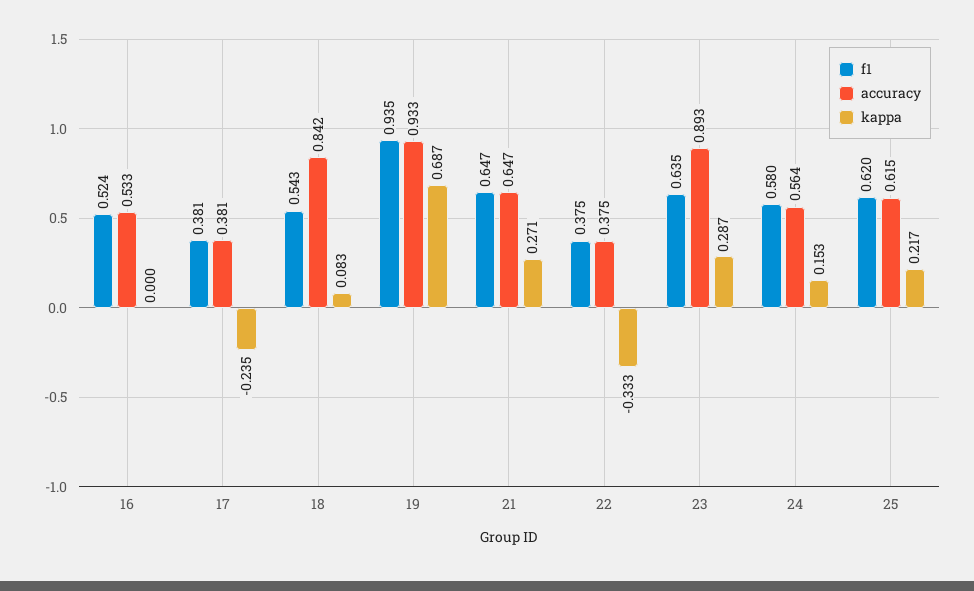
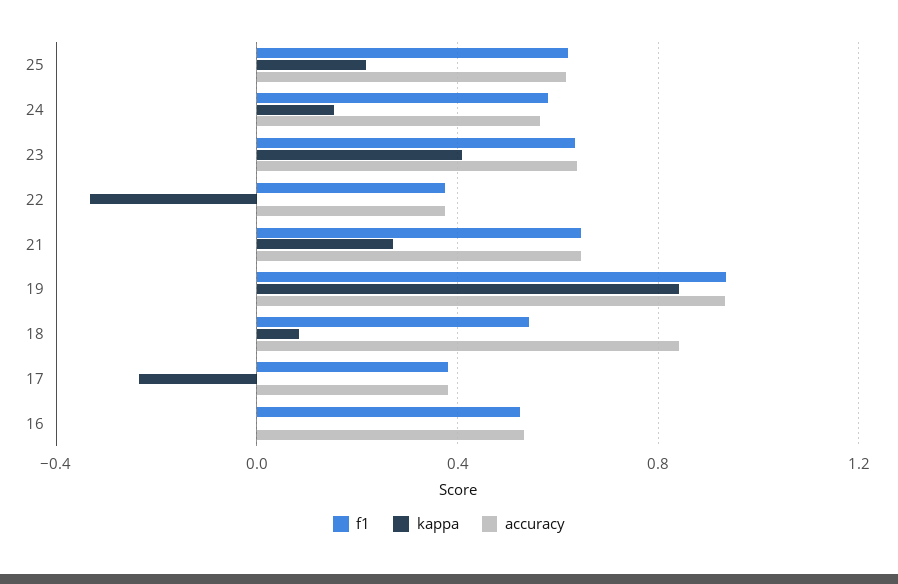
  {
    "f1": {
      "16": 0.524,
      "17": 0.381,
      "18": 0.543,
      "19": 0.935,
      "21": 0.647,
      "22": 0.375,
      "23": 0.635,
      "24": 0.58,
      "25": 0.62
    },
    "accuracy": {
      "16": 0.533,
      "17": 0.381,
      "18": 0.842,
      "19": 0.933,
      "21": 0.647,
      "22": 0.375,
-     "23": 0.893,
+     "23": 0.65,
      "24": 0.564,
      "25": 0.615
    },
    "kappa": {
      "16": 0,
      "17": -0.235,
      "18": 0.083,
-     "19": 0.687,
+     "19": 0.85,
      "21": 0.271,
      "22": -0.333,
-     "23": 0.287,
+     "23": 0.4,
      "24": 0.153,
      "25": 0.217
    }
  }

